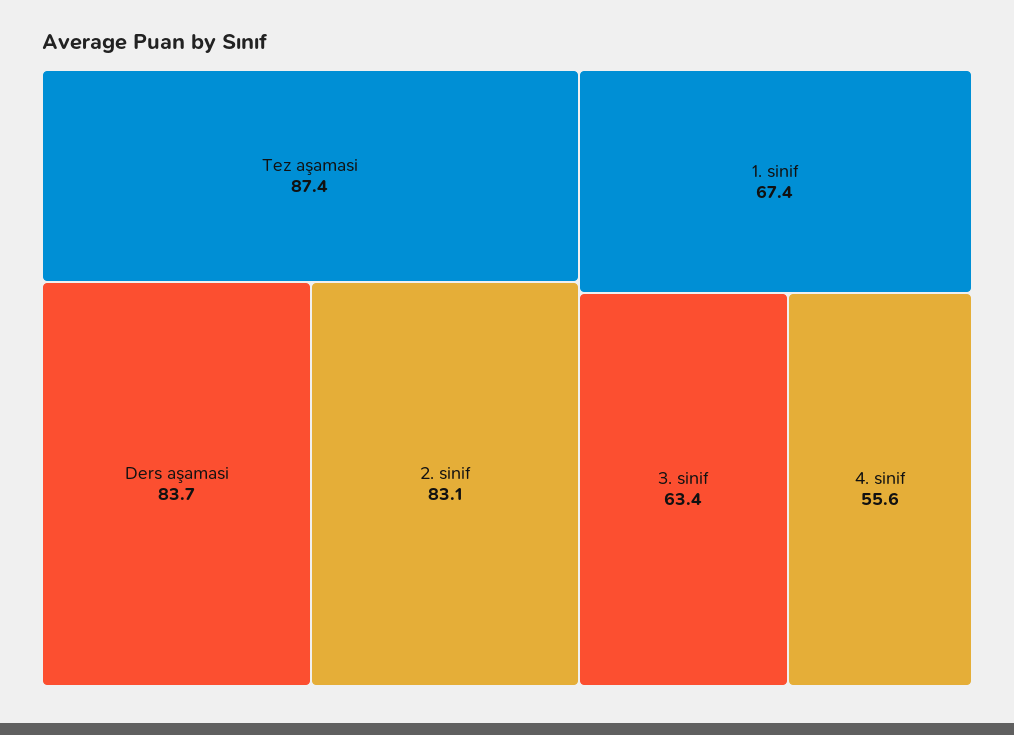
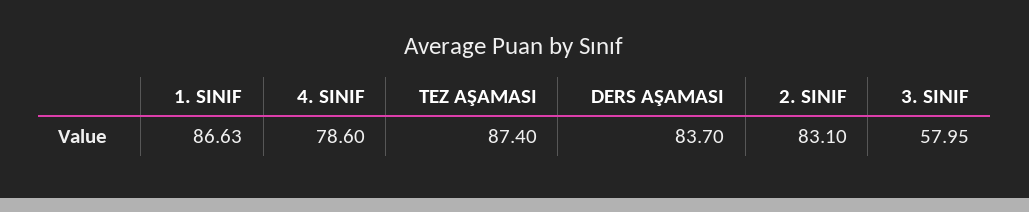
  {
    "Tez aşamasi": 87.4,
    "Ders aşamasi": 83.7,
    "2. sinif": 83.1,
-   "1. sinif": 67.4,
+   "1. sinif": 86.63,
-   "3. sinif": 63.4,
+   "3. sinif": 57.95,
-   "4. sinif": 55.6
+   "4. sinif": 78.6
  }

